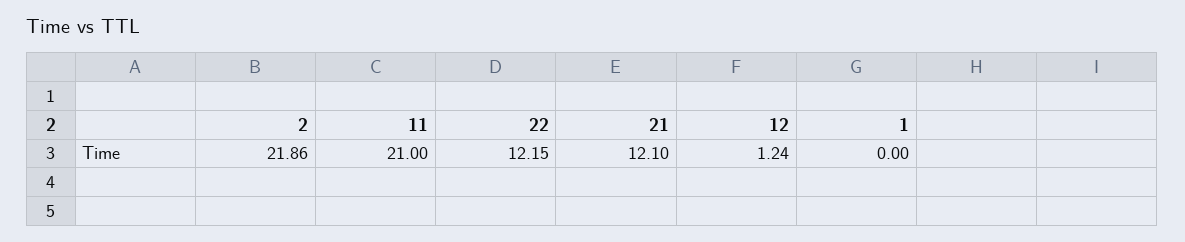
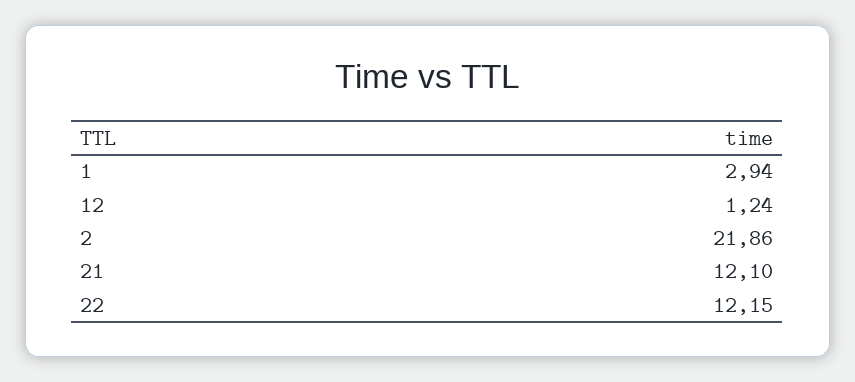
  {
    "2": 21.86,
-   "11": 21,
    "22": 12.15,
    "21": 12.1,
    "12": 1.24,
-   "1": 0
+   "1": 2.94
  }

